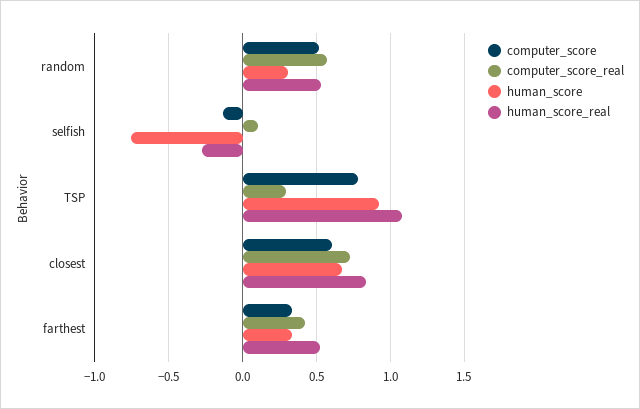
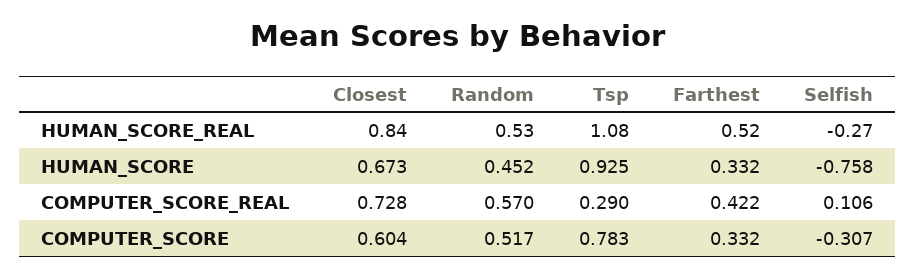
  {
    "computer_score": {
      "random": 0.517,
-     "selfish": -0.15,
+     "selfish": -0.307,
      "TSP": 0.783,
      "closest": 0.604,
      "farthest": 0.332
    },
    "computer_score_real": {
      "random": 0.57,
      "selfish": 0.106,
      "TSP": 0.29,
      "closest": 0.728,
      "farthest": 0.422
    },
    "human_score": {
-     "random": 0.3,
+     "random": 0.452,
      "selfish": -0.758,
      "TSP": 0.925,
      "closest": 0.673,
      "farthest": 0.332
    },
    "human_score_real": {
      "random": 0.53,
      "selfish": -0.27,
      "TSP": 1.08,
      "closest": 0.84,
      "farthest": 0.52
    }
  }

